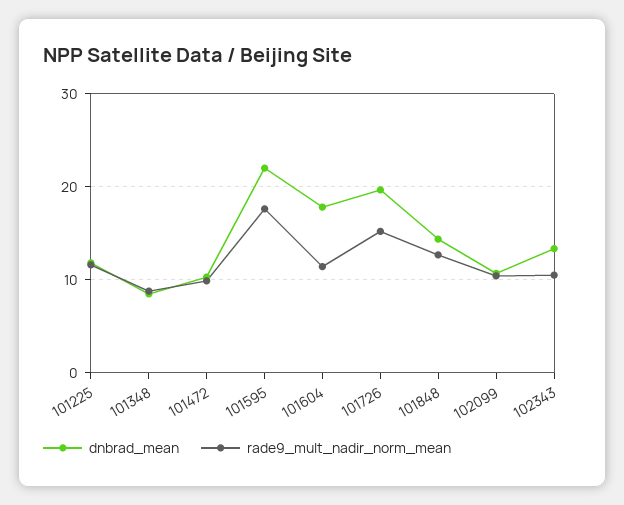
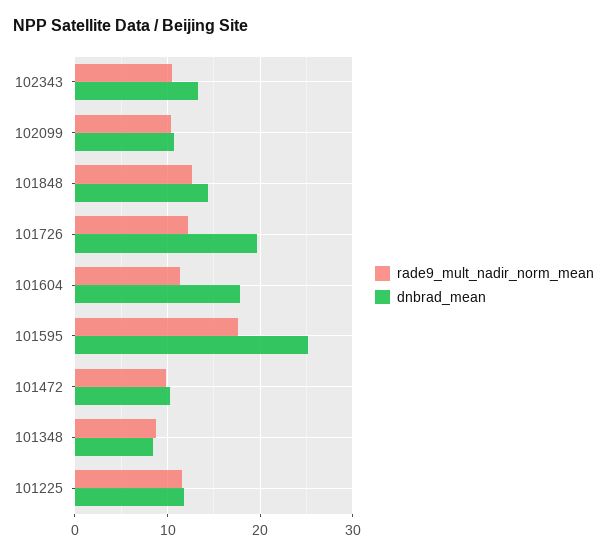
  {
    "dnbrad_mean": {
      "101225": 12,
      "101348": 8,
      "101472": 10,
-     "101595": 22,
+     "101595": 25,
      "101604": 18,
      "101726": 20,
      "101848": 14,
      "102099": 11,
      "102343": 13
    },
    "rade9_mult_nadir_norm_mean": {
      "101225": 12,
      "101348": 9,
      "101472": 10,
      "101595": 18,
      "101604": 11,
-     "101726": 15,
+     "101726": 12,
      "101848": 13,
      "102099": 10,
      "102343": 10
    }
  }

